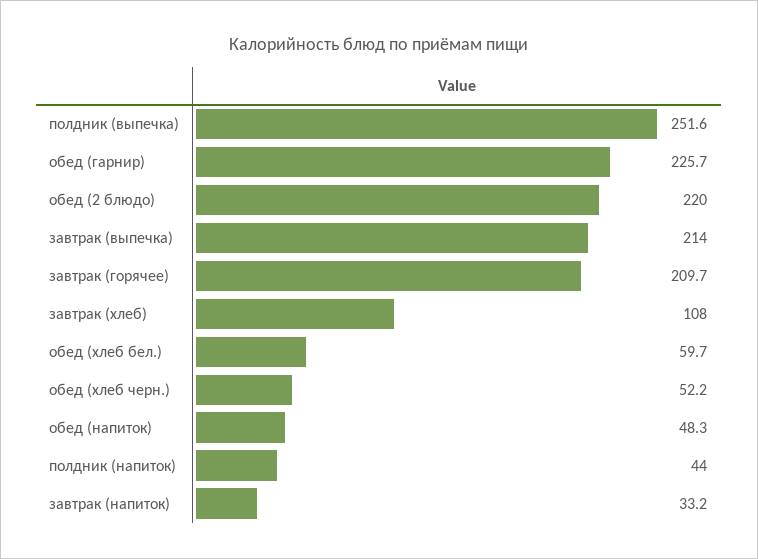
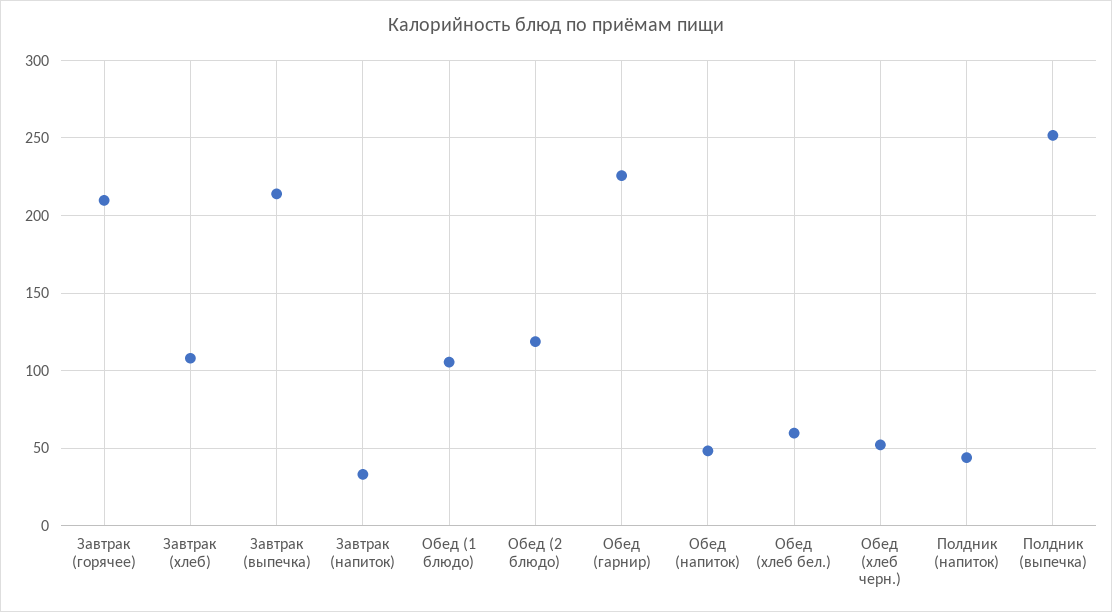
  {
    "полдник (выпечка)": 251.6,
    "обед (гарнир)": 225.7,
-   "обед (2 блюдо)": 220,
+   "обед (2 блюдо)": 120,
    "завтрак (выпечка)": 214,
    "завтрак (горячее)": 209.7,
    "завтрак (хлеб)": 108,
    "обед (хлеб бел.)": 59.7,
    "обед (хлеб черн.)": 52.2,
    "обед (напиток)": 48.3,
    "полдник (напиток)": 44,
-   "завтрак (напиток)": 33.2
+   "завтрак (напиток)": 33.2,
+   "Обед (1 блюдо)": 105
  }

